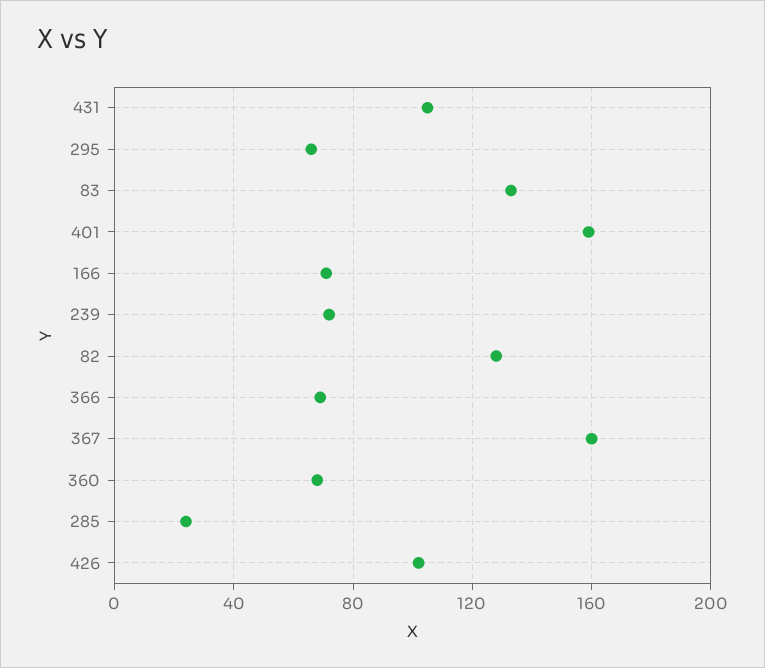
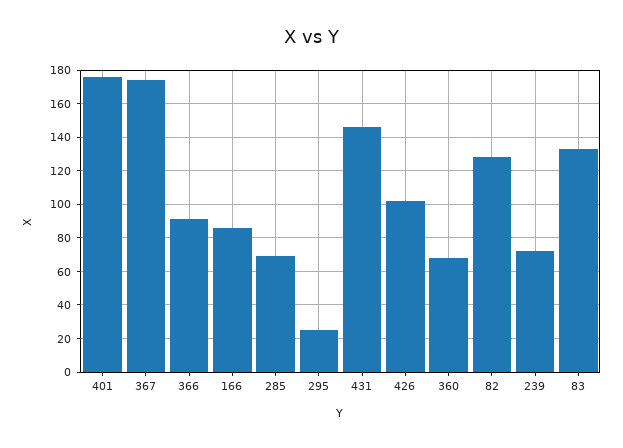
  {
-   "431": 105,
+   "431": 145,
-   "295": 65,
+   "295": 25,
    "83": 135,
-   "401": 160,
+   "401": 175,
-   "166": 70,
+   "166": 85,
    "239": 70,
    "82": 130,
-   "366": 70,
+   "366": 90,
-   "367": 160,
+   "367": 175,
    "360": 70,
-   "285": 25,
+   "285": 70,
    "426": 100
  }

